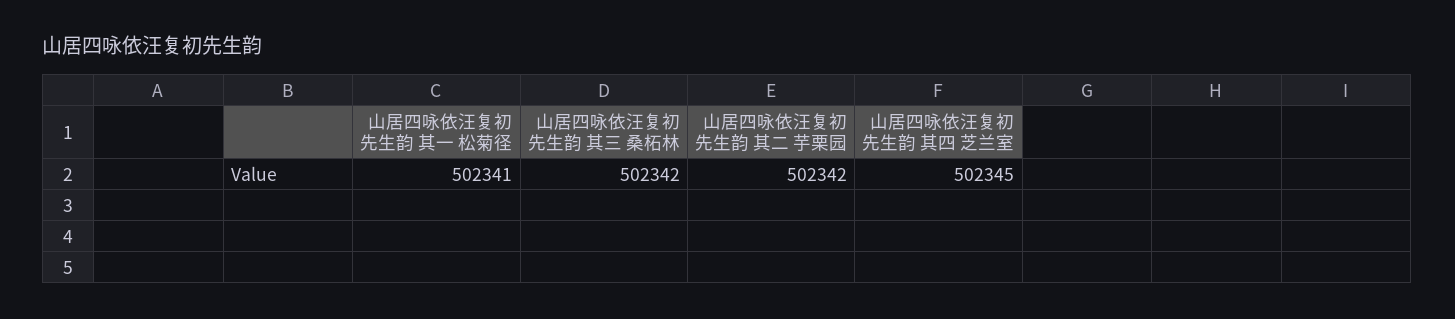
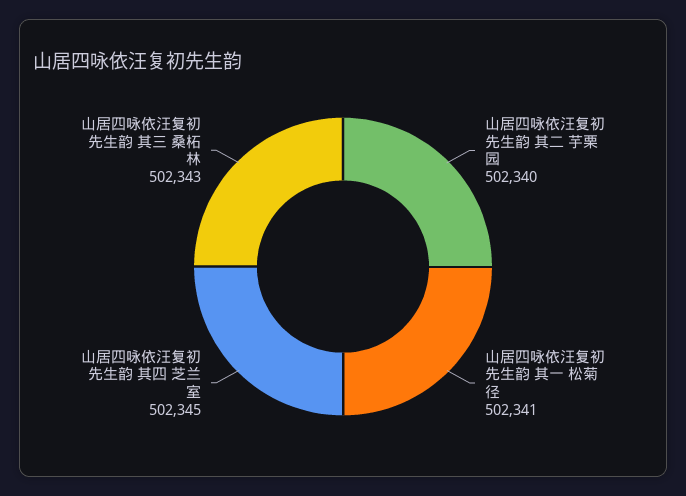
  {
    "山居四咏依汪复初先生韵 其一 松菊径": 502341,
-   "山居四咏依汪复初先生韵 其三 桑柘林": 502342,
+   "山居四咏依汪复初先生韵 其三 桑柘林": 502343,
-   "山居四咏依汪复初先生韵 其二 芋栗园": 502342,
+   "山居四咏依汪复初先生韵 其二 芋栗园": 502340,
    "山居四咏依汪复初先生韵 其四 芝兰室": 502345
  }

